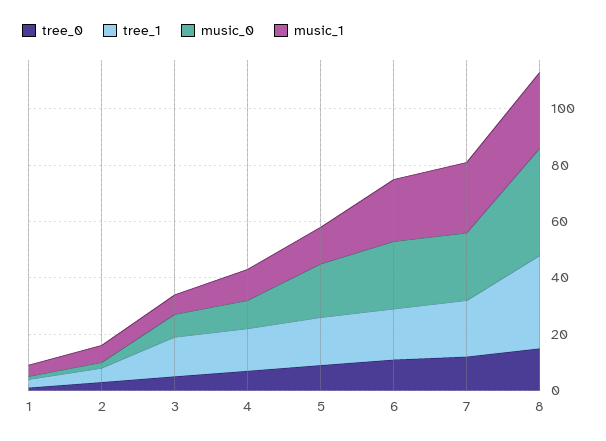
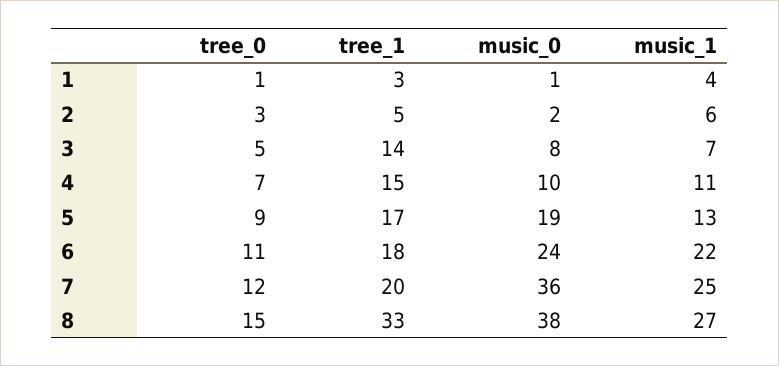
  {
    "tree_0": {
      "1": 1,
      "2": 3,
      "3": 5,
      "4": 7,
      "5": 9,
      "6": 11,
      "7": 12,
      "8": 15
    },
    "tree_1": {
      "1": 3,
      "2": 5,
      "3": 14,
      "4": 15,
      "5": 17,
      "6": 18,
      "7": 20,
      "8": 33
    },
    "music_0": {
      "1": 1,
      "2": 2,
      "3": 8,
      "4": 10,
      "5": 19,
      "6": 24,
-     "7": 25,
+     "7": 36,
      "8": 38
    },
    "music_1": {
      "1": 4,
      "2": 6,
      "3": 7,
      "4": 11,
      "5": 13,
      "6": 22,
      "7": 25,
      "8": 27
    }
  }

